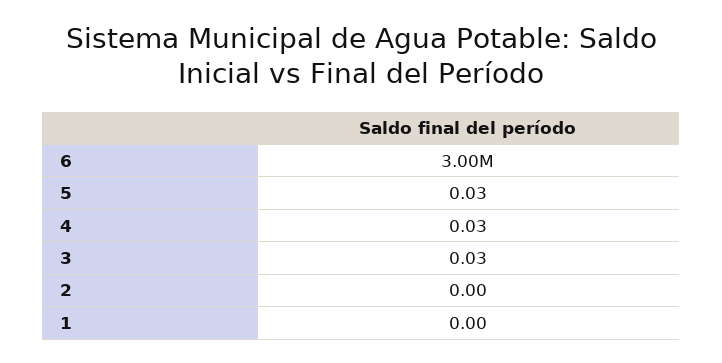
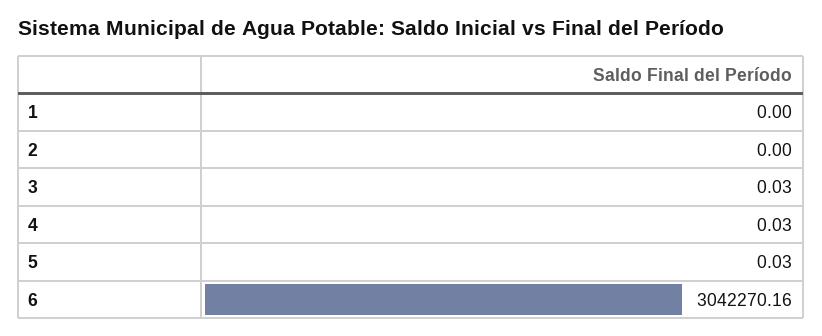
  {
-   "6": 3000000,
+   "6": 3042270.16,
    "5": 0.03,
    "4": 0.03,
    "3": 0.03,
    "2": 0,
    "1": 0
  }

